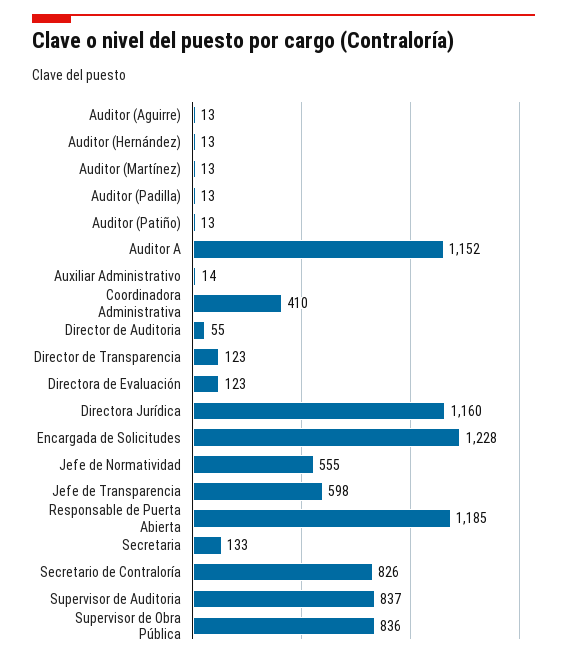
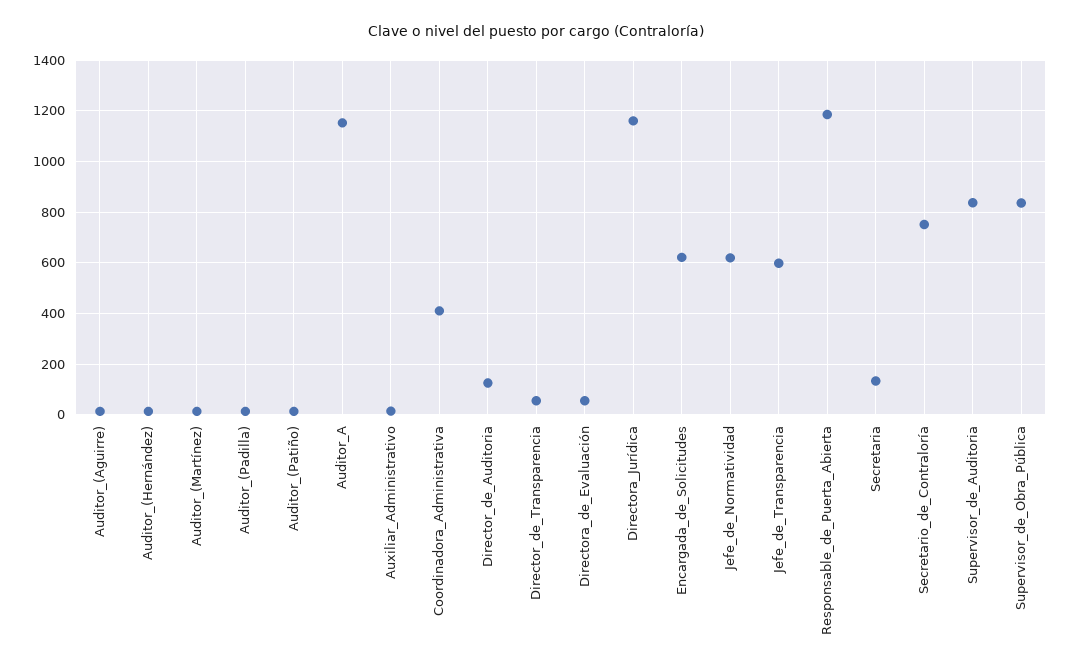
  {
    "Auditor (Aguirre)": 13,
    "Auditor (Hernández)": 13,
    "Auditor (Martínez)": 13,
    "Auditor (Padilla)": 13,
    "Auditor (Patiño)": 13,
    "Auditor A": 1152,
    "Auxiliar Administrativo": 14,
    "Coordinadora Administrativa": 410,
-   "Director de Auditoria": 55,
+   "Director de Auditoria": 125,
-   "Director de Transparencia": 123,
+   "Director de Transparencia": 50,
-   "Directora de Evaluación": 123,
+   "Directora de Evaluación": 50,
    "Directora Jurídica": 1160,
-   "Encargada de Solicitudes": 1228,
+   "Encargada de Solicitudes": 625,
-   "Jefe de Normatividad": 555,
+   "Jefe de Normatividad": 625,
    "Jefe de Transparencia": 598,
    "Responsable de Puerta Abierta": 1185,
    "Secretaria": 133,
-   "Secretario de Contraloría": 826,
+   "Secretario de Contraloría": 750,
    "Supervisor de Auditoria": 837,
    "Supervisor de Obra Pública": 836
  }

